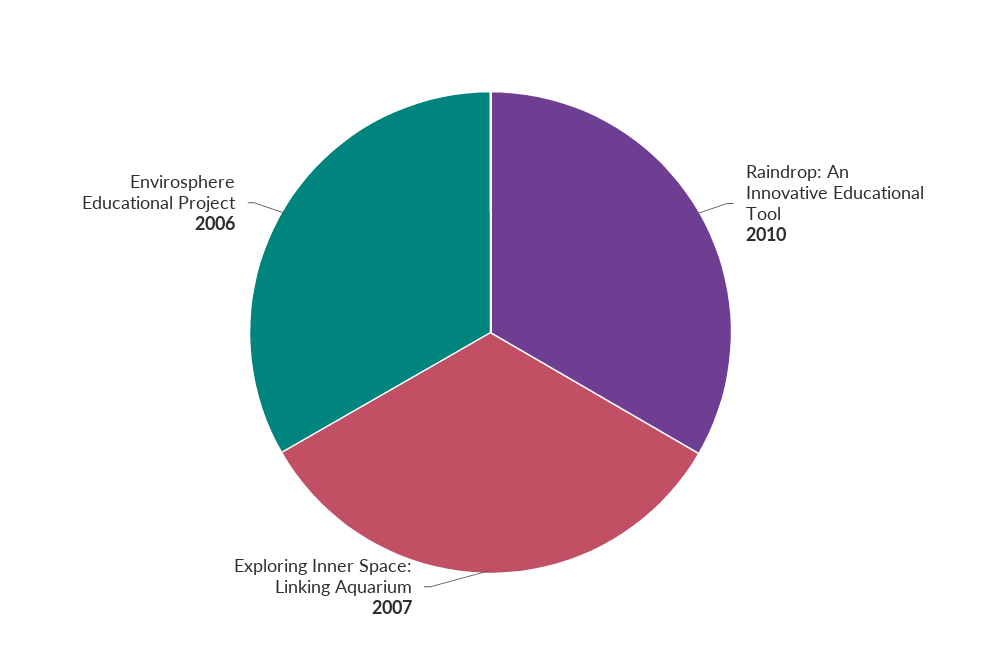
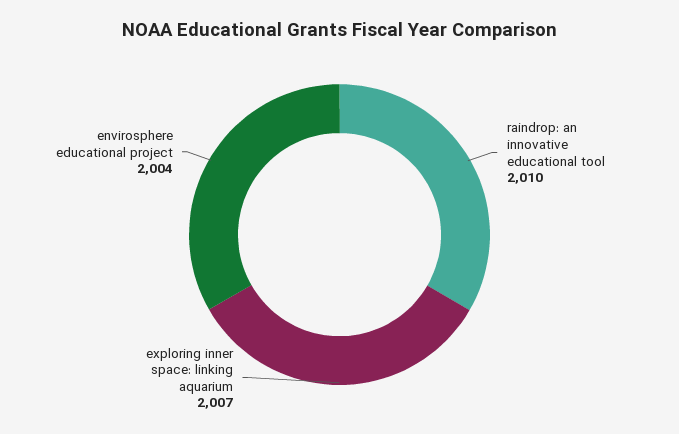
  {
    "Raindrop: An Innovative Educational Tool": 2010,
    "Exploring Inner Space: Linking Aquarium": 2007,
-   "Envirosphere Educational Project": 2006
+   "Envirosphere Educational Project": 2004
  }

